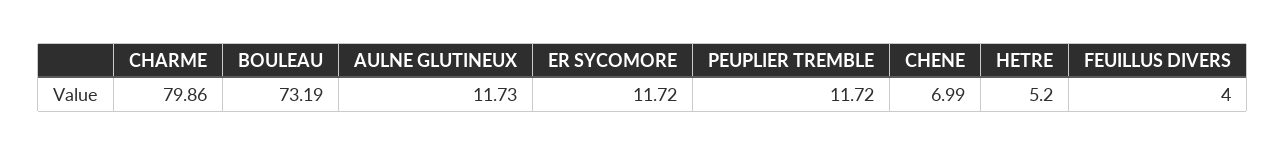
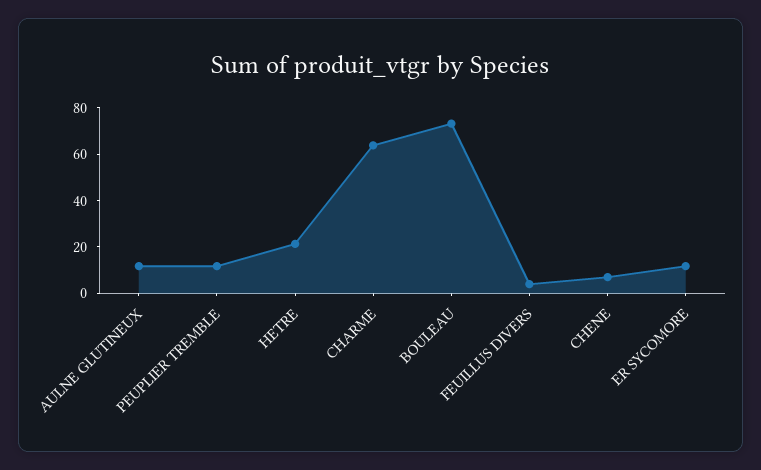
  {
-   "CHARME": 79.86,
+   "CHARME": 65,
    "BOULEAU": 73.19,
    "AULNE GLUTINEUX": 11.73,
    "ER SYCOMORE": 11.72,
    "PEUPLIER TREMBLE": 11.72,
    "CHENE": 6.99,
-   "HETRE": 5.2,
+   "HETRE": 20,
    "FEUILLUS DIVERS": 4
  }

